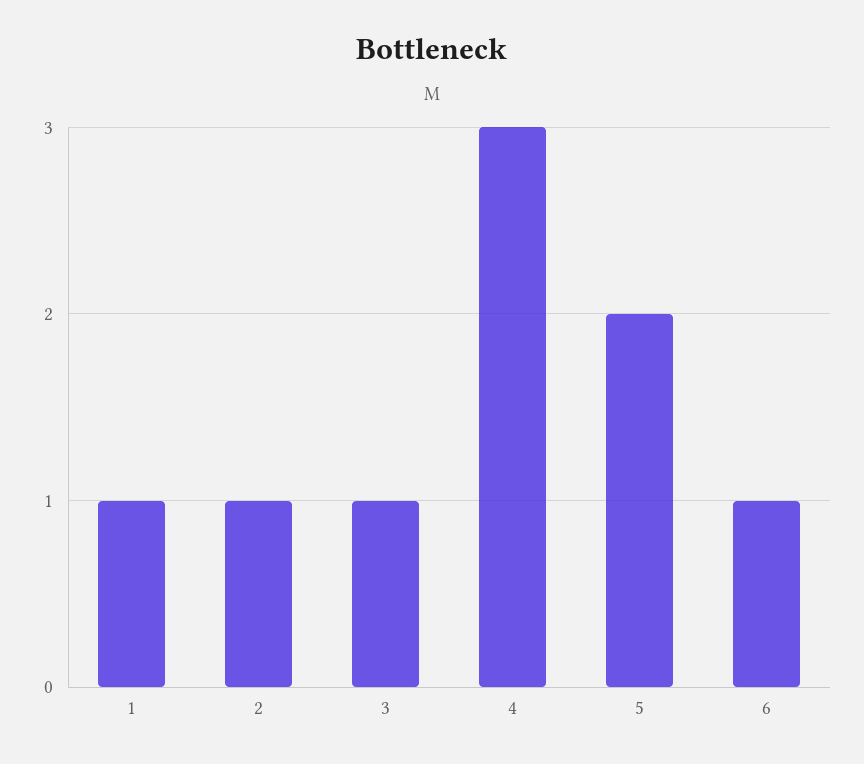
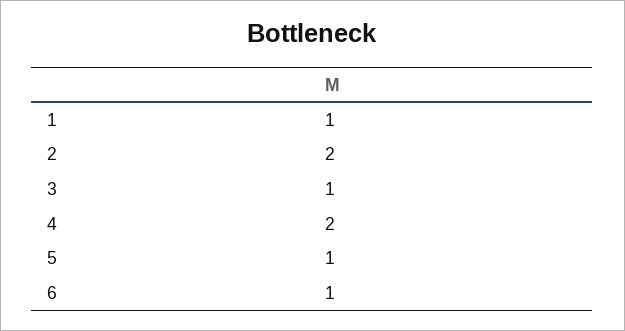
  {
    "1": 1,
-   "2": 1,
+   "2": 2,
    "3": 1,
-   "4": 3,
+   "4": 2,
-   "5": 2,
+   "5": 1,
    "6": 1
  }

